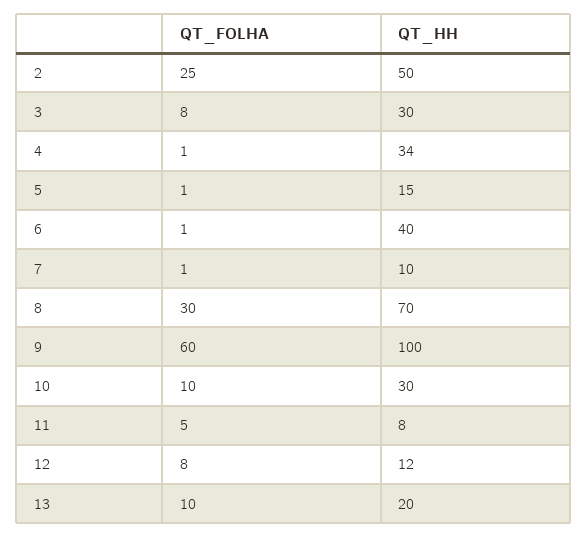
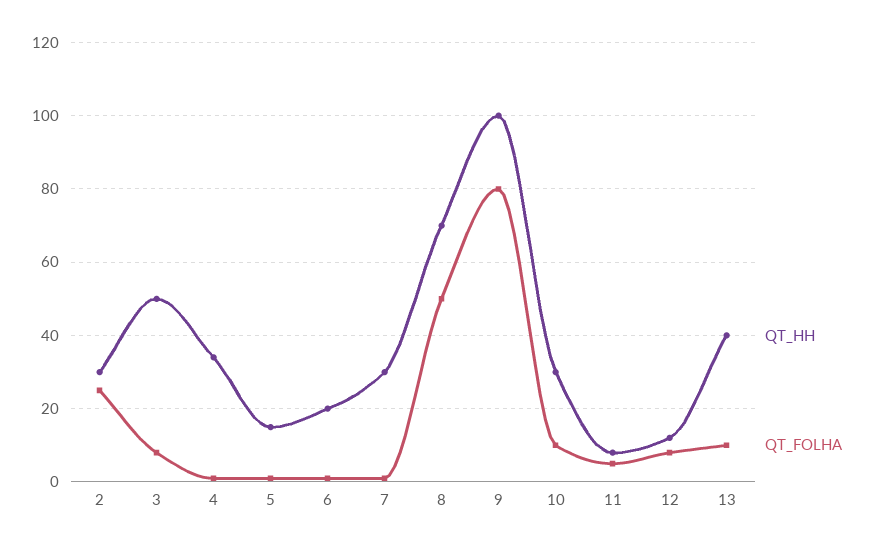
  {
    "QT_FOLHA": {
      "2": 25,
      "3": 8,
      "4": 1,
      "5": 1,
      "6": 1,
      "7": 1,
-     "8": 30,
+     "8": 50,
-     "9": 60,
+     "9": 80,
      "10": 10,
      "11": 5,
      "12": 8,
      "13": 10
    },
    "QT_HH": {
-     "2": 50,
+     "2": 30,
-     "3": 30,
+     "3": 50,
      "4": 34,
      "5": 15,
-     "6": 40,
+     "6": 20,
-     "7": 10,
+     "7": 30,
      "8": 70,
      "9": 100,
      "10": 30,
      "11": 8,
      "12": 12,
-     "13": 20
+     "13": 40
    }
  }

